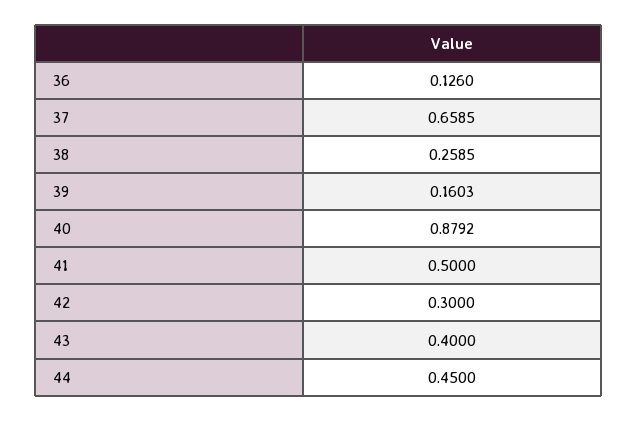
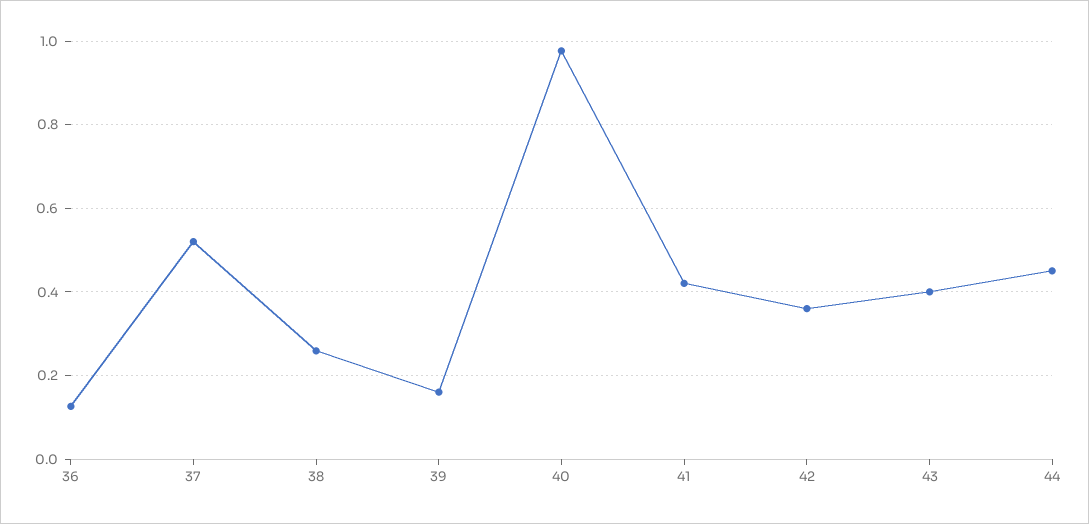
  {
    "36": 0.126,
-   "37": 0.6585,
+   "37": 0.52,
    "38": 0.2585,
    "39": 0.1603,
-   "40": 0.8792,
+   "40": 0.98,
-   "41": 0.5,
+   "41": 0.42,
-   "42": 0.3,
+   "42": 0.36,
    "43": 0.4,
    "44": 0.45
  }

